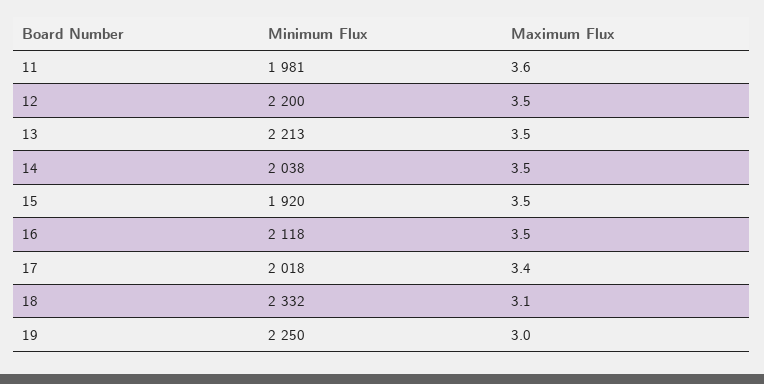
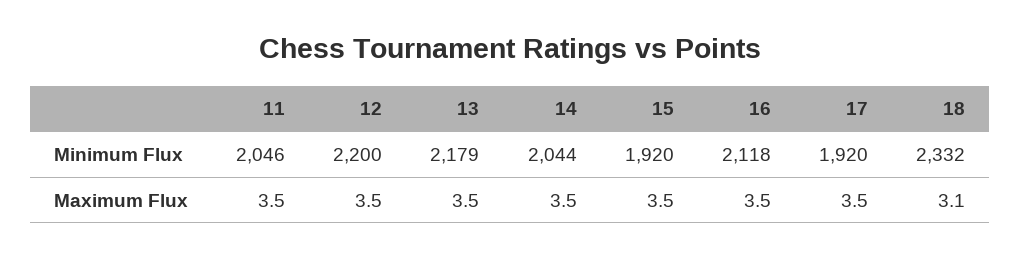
  {
    "Minimum Flux": {
-     "11": 1981,
+     "11": 2046,
      "12": 2200,
-     "13": 2213,
+     "13": 2179,
-     "14": 2038,
+     "14": 2044,
      "15": 1920,
      "16": 2118,
-     "17": 2018,
+     "17": 1920,
-     "18": 2332,
+     "18": 2332
-     "19": 2250
    },
    "Maximum Flux": {
-     "11": 3.6,
+     "11": 3.5,
      "12": 3.5,
      "13": 3.5,
      "14": 3.5,
      "15": 3.5,
      "16": 3.5,
-     "17": 3.4,
+     "17": 3.5,
-     "18": 3.1,
+     "18": 3.1
-     "19": 3
    }
  }

